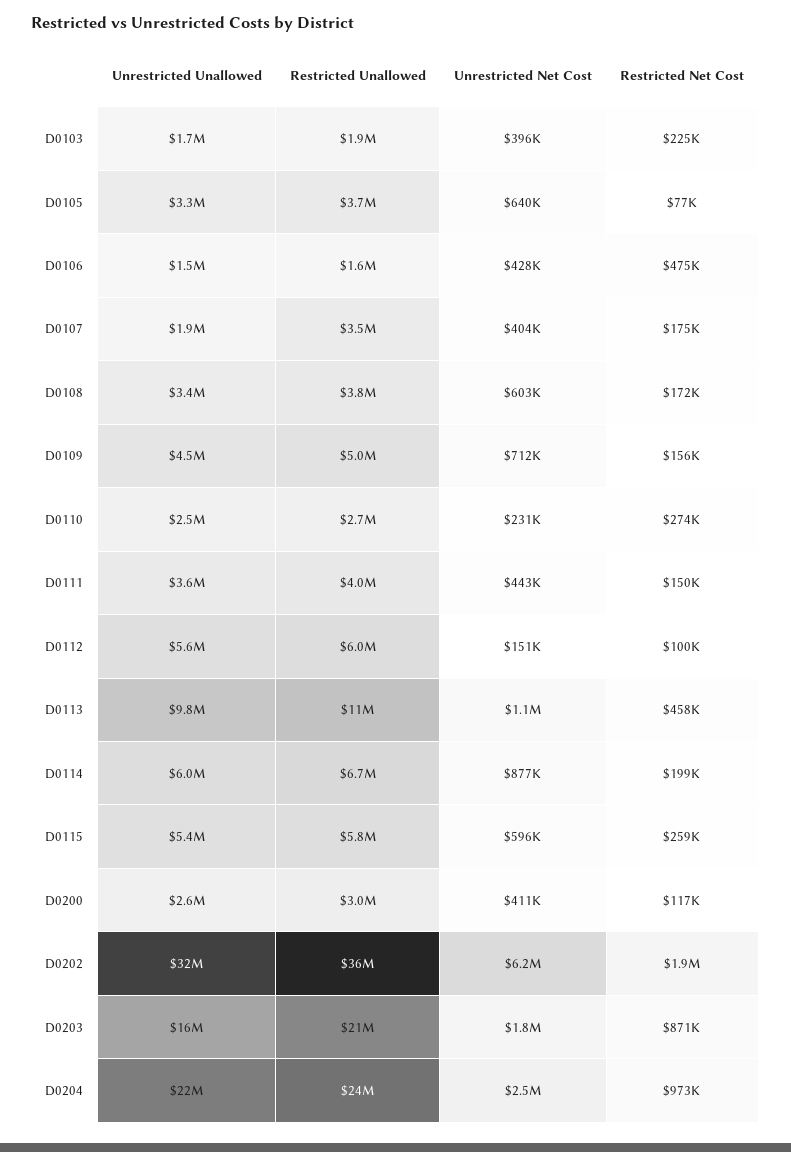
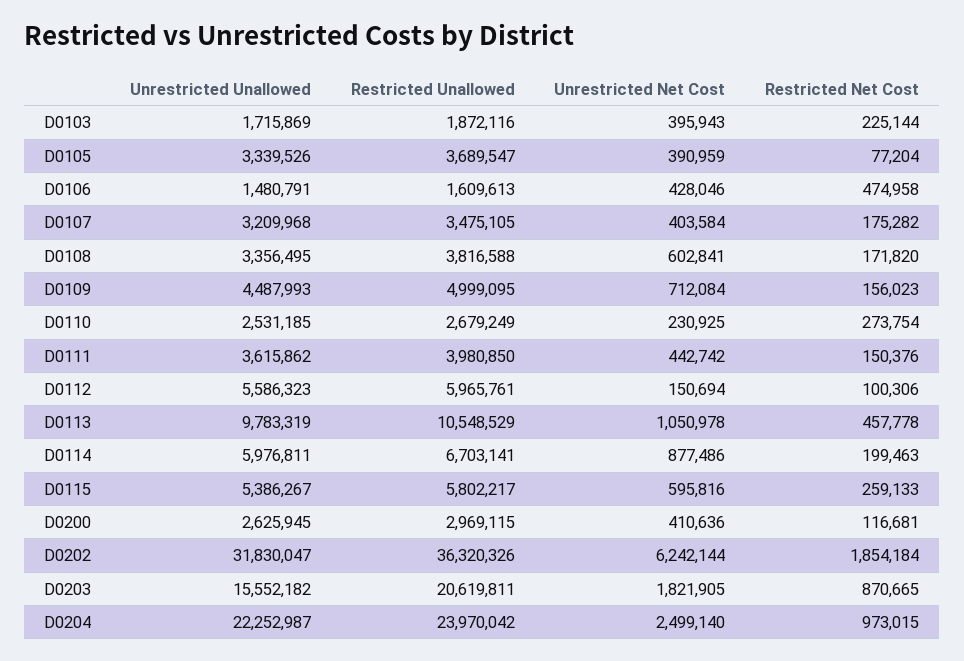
  {
    "Unrestricted Unallowed": {
      "D0103": 1715869,
      "D0105": 3339526,
      "D0106": 1480791,
-     "D0107": 1900000,
+     "D0107": 3209968,
      "D0108": 3356495,
      "D0109": 4487993,
      "D0110": 2531185,
      "D0111": 3615862,
      "D0112": 5586323,
      "D0113": 9783319,
      "D0114": 5976811,
      "D0115": 5386267,
      "D0200": 2625945,
      "D0202": 31830047,
      "D0203": 15552182,
      "D0204": 22252987
    },
    "Restricted Unallowed": {
      "D0103": 1872116,
      "D0105": 3689547,
      "D0106": 1609613,
      "D0107": 3475105,
      "D0108": 3816588,
      "D0109": 4999095,
      "D0110": 2679249,
      "D0111": 3980850,
      "D0112": 5965761,
      "D0113": 10548529,
      "D0114": 6703141,
      "D0115": 5802217,
      "D0200": 2969115,
      "D0202": 36320326,
      "D0203": 20619811,
      "D0204": 23970042
    },
    "Unrestricted Net Cost": {
      "D0103": 395943,
-     "D0105": 640000,
+     "D0105": 390959,
      "D0106": 428046,
      "D0107": 403584,
      "D0108": 602841,
      "D0109": 712084,
      "D0110": 230925,
      "D0111": 442742,
      "D0112": 150694,
      "D0113": 1050978,
      "D0114": 877486,
      "D0115": 595816,
      "D0200": 410636,
      "D0202": 6242144,
      "D0203": 1821905,
      "D0204": 2499140
    },
    "Restricted Net Cost": {
      "D0103": 225144,
      "D0105": 77204,
      "D0106": 474958,
      "D0107": 175282,
      "D0108": 171820,
      "D0109": 156023,
      "D0110": 273754,
      "D0111": 150376,
      "D0112": 100306,
      "D0113": 457778,
      "D0114": 199463,
      "D0115": 259133,
      "D0200": 116681,
      "D0202": 1854184,
      "D0203": 870665,
      "D0204": 973015
    }
  }

